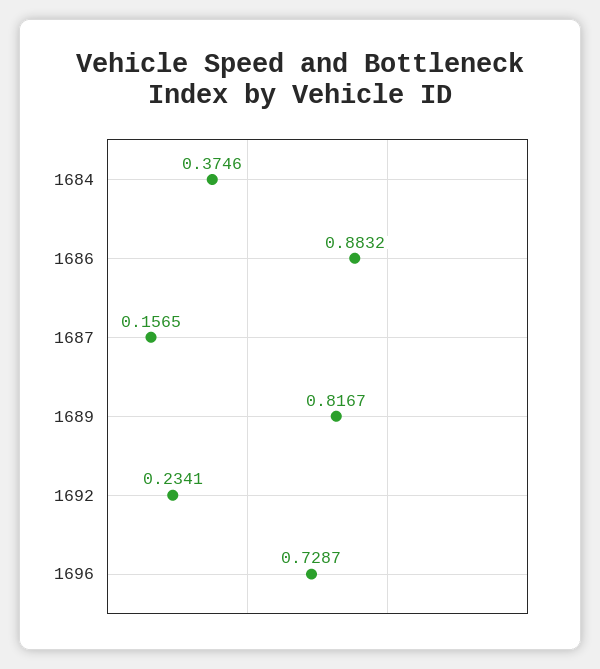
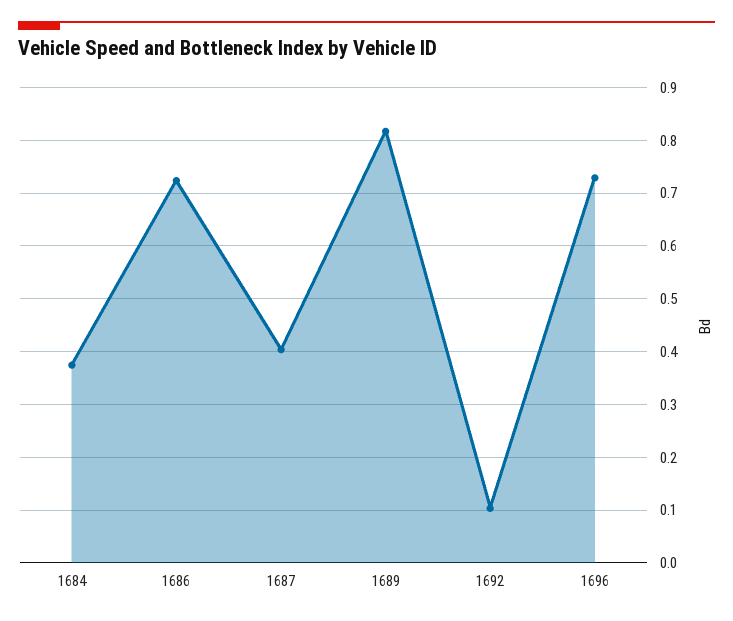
  {
    "1684": 0.3746,
-   "1686": 0.8832,
+   "1686": 0.72,
-   "1687": 0.1565,
+   "1687": 0.4,
    "1689": 0.8167,
-   "1692": 0.2341,
+   "1692": 0.1,
    "1696": 0.7287
  }

